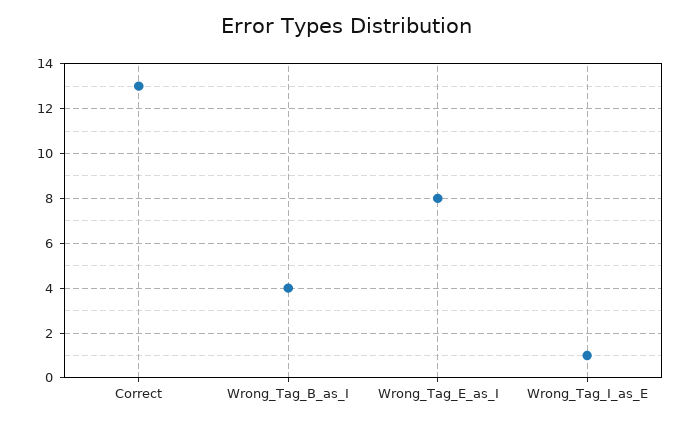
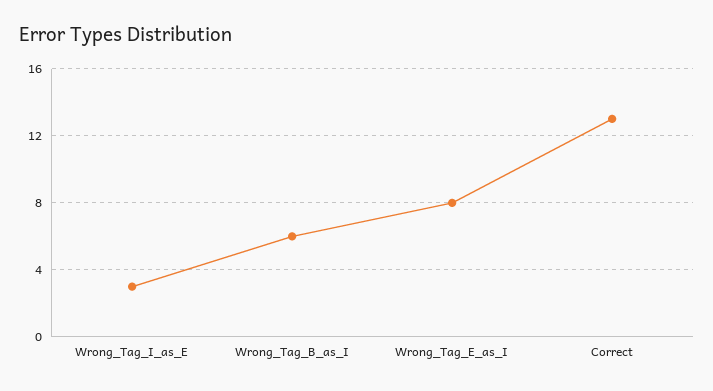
  {
    "Correct": 13,
-   "Wrong_Tag_B_as_I": 4,
+   "Wrong_Tag_B_as_I": 6,
    "Wrong_Tag_E_as_I": 8,
-   "Wrong_Tag_I_as_E": 1
+   "Wrong_Tag_I_as_E": 3
  }

